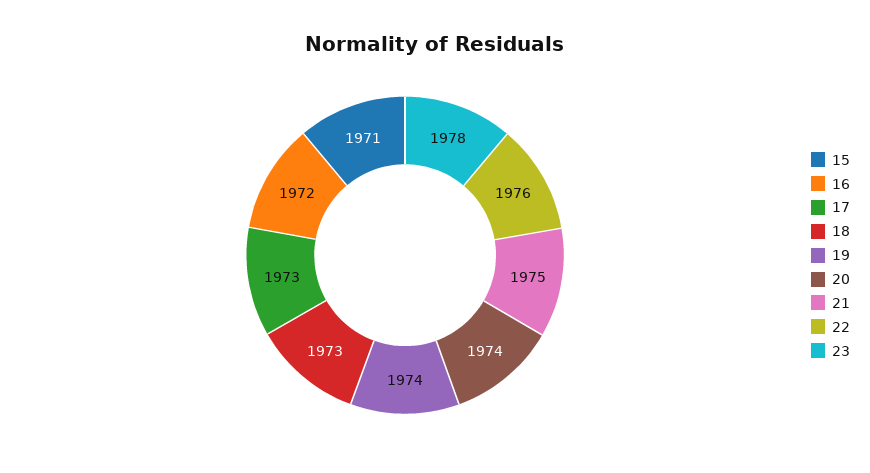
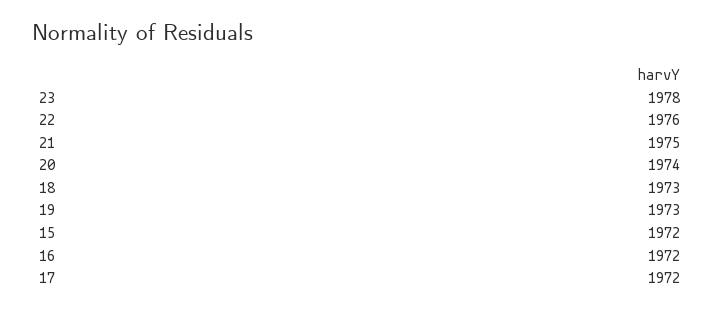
  {
-   "15": 1971,
+   "15": 1972,
    "16": 1972,
-   "17": 1973,
+   "17": 1972,
    "18": 1973,
-   "19": 1974,
+   "19": 1973,
    "20": 1974,
    "21": 1975,
    "22": 1976,
    "23": 1978
  }

